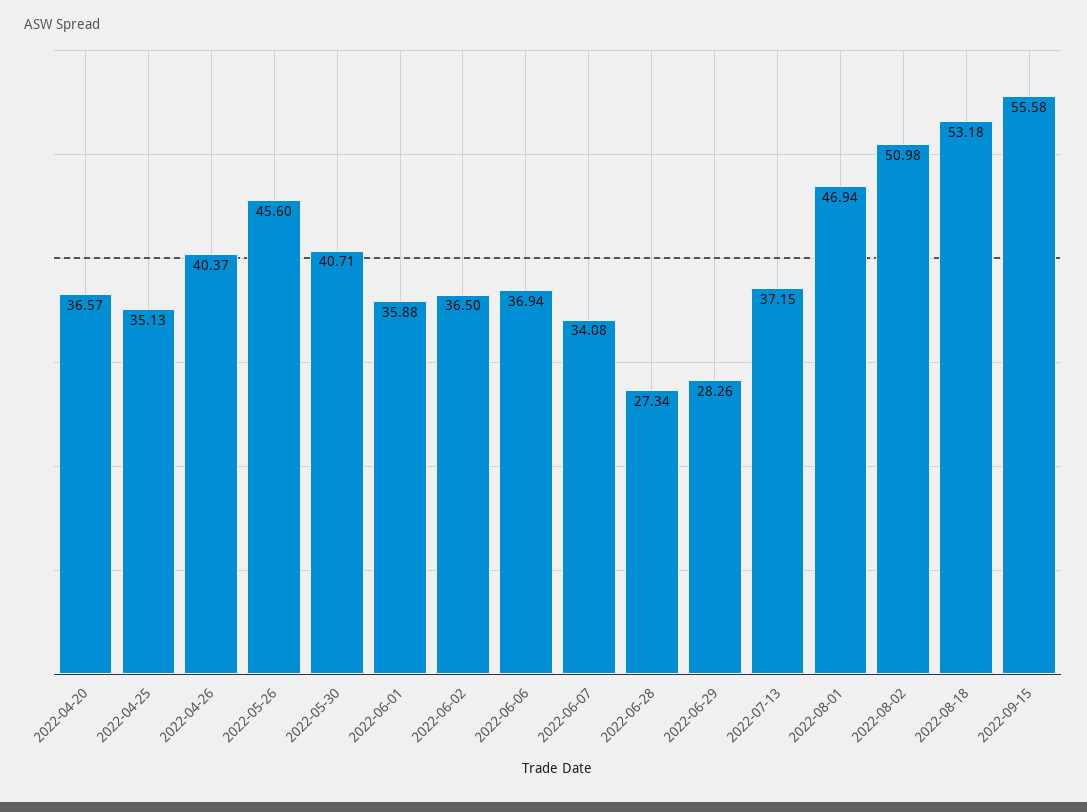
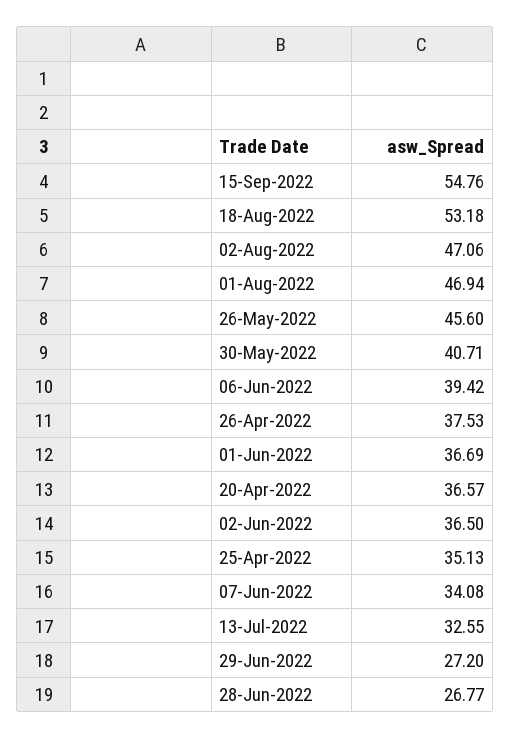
  {
    "2022-04-20": 36.57,
    "2022-04-25": 35.13,
-   "2022-04-26": 40.37,
+   "2022-04-26": 37.53,
    "2022-05-26": 45.6,
    "2022-05-30": 40.71,
-   "2022-06-01": 35.88,
+   "2022-06-01": 36.69,
    "2022-06-02": 36.5,
-   "2022-06-06": 36.94,
+   "2022-06-06": 39.42,
    "2022-06-07": 34.08,
-   "2022-06-28": 27.34,
+   "2022-06-28": 26.77,
-   "2022-06-29": 28.26,
+   "2022-06-29": 27.2,
-   "2022-07-13": 37.15,
+   "2022-07-13": 32.55,
    "2022-08-01": 46.94,
-   "2022-08-02": 50.98,
+   "2022-08-02": 47.06,
    "2022-08-18": 53.18,
-   "2022-09-15": 55.58
+   "2022-09-15": 54.76
  }

